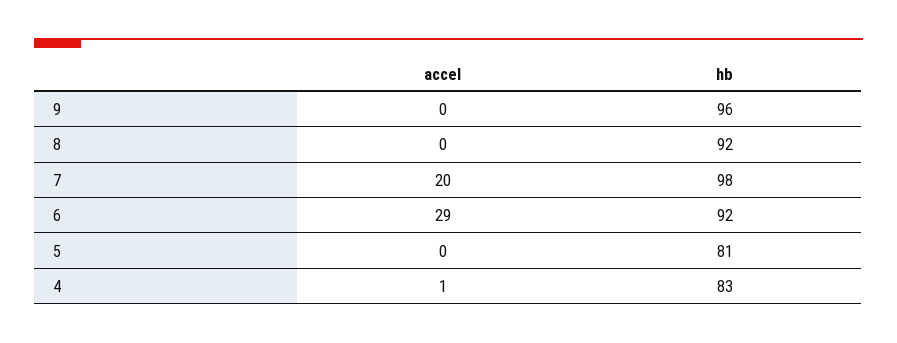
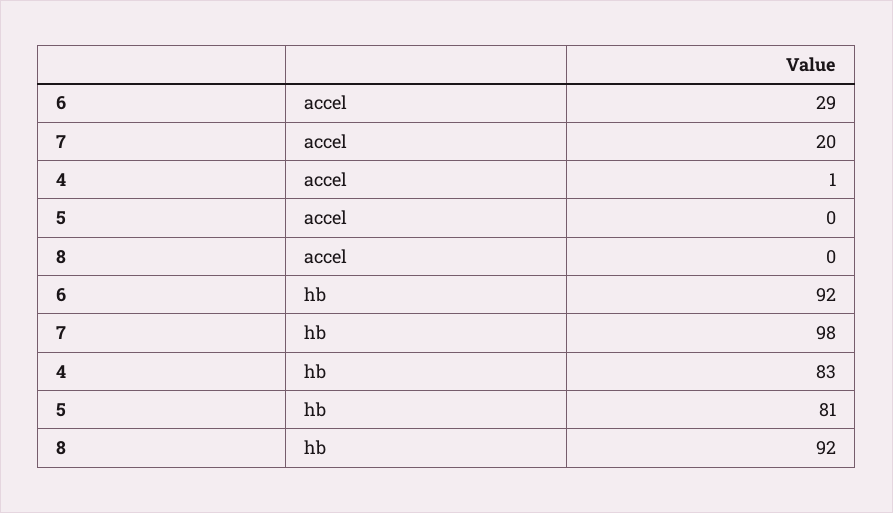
  {
    "accel": {
-     "9": 0,
      "8": 0,
      "7": 20,
      "6": 29,
      "5": 0,
      "4": 1
    },
    "hb": {
-     "9": 96,
      "8": 92,
      "7": 98,
      "6": 92,
      "5": 81,
      "4": 83
    }
  }

